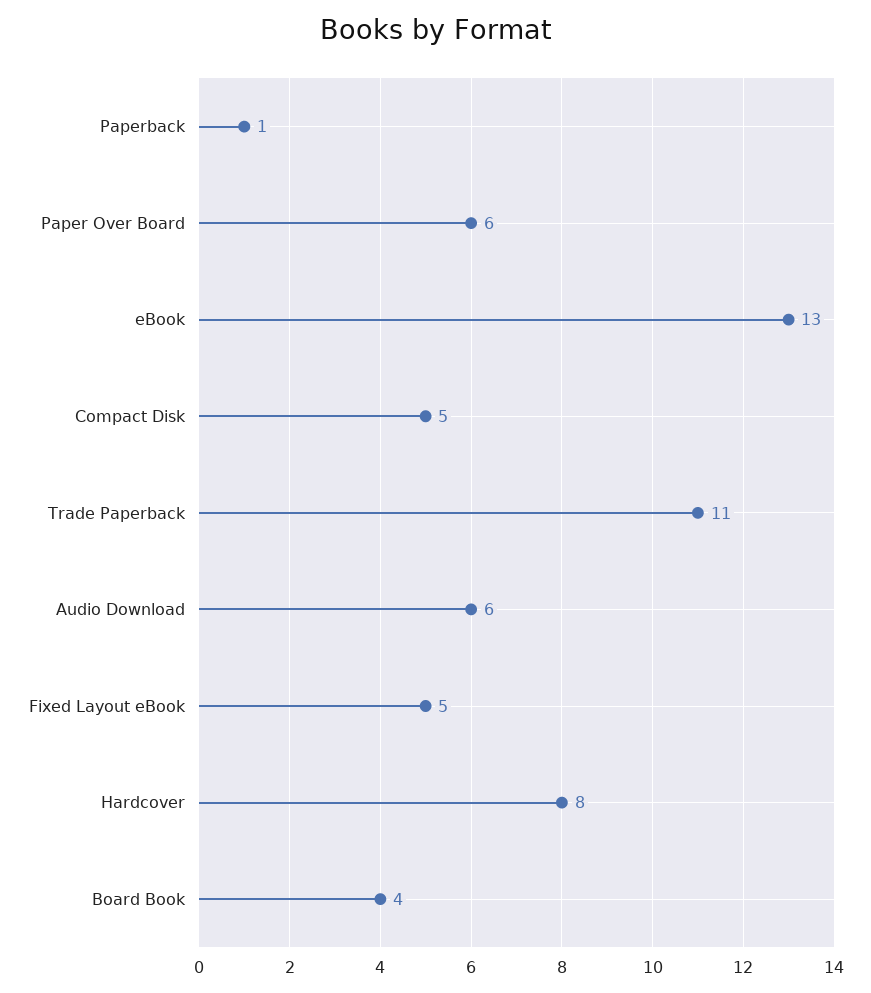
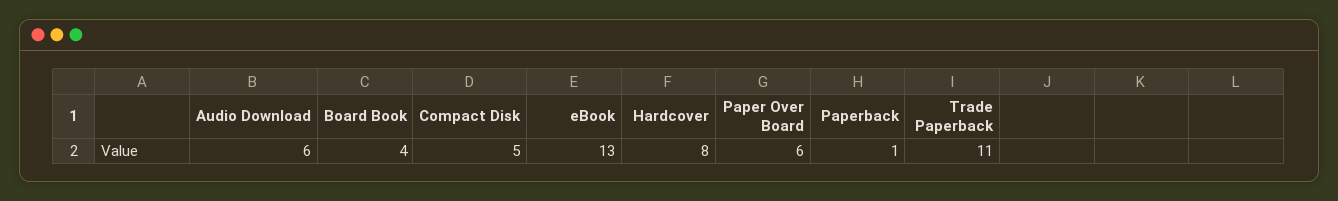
  {
    "Paperback": 1,
    "Paper Over Board": 6,
    "eBook": 13,
    "Compact Disk": 5,
    "Trade Paperback": 11,
    "Audio Download": 6,
-   "Fixed Layout eBook": 5,
    "Hardcover": 8,
    "Board Book": 4
  }

